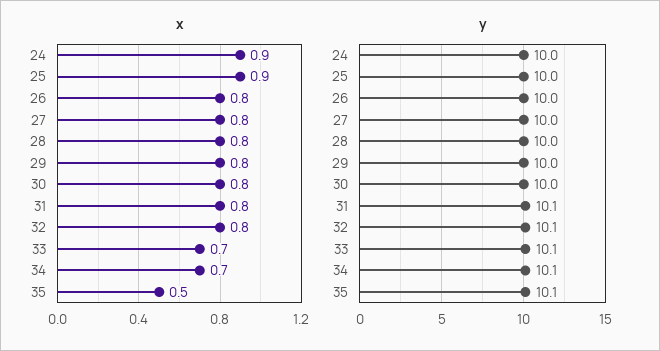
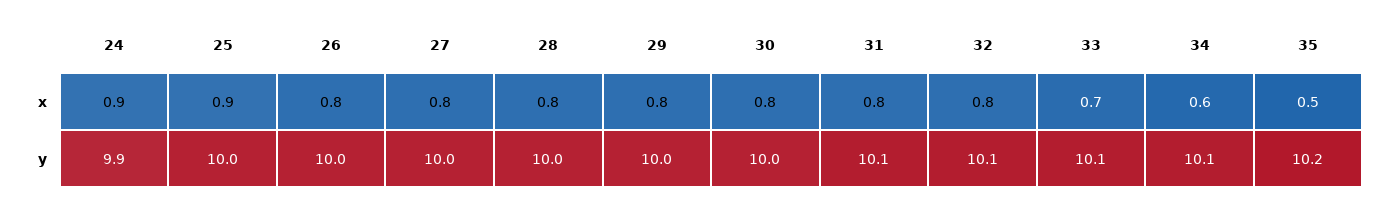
  {
    "x": {
      "24": 0.9,
      "25": 0.9,
      "26": 0.8,
      "27": 0.8,
      "28": 0.8,
      "29": 0.8,
      "30": 0.8,
      "31": 0.8,
      "32": 0.8,
      "33": 0.7,
-     "34": 0.7,
+     "34": 0.6,
      "35": 0.5
    },
    "y": {
-     "24": 10,
+     "24": 9.9,
      "25": 10,
      "26": 10,
      "27": 10,
      "28": 10,
      "29": 10,
      "30": 10,
      "31": 10.1,
      "32": 10.1,
      "33": 10.1,
      "34": 10.1,
-     "35": 10.1
+     "35": 10.2
    }
  }

